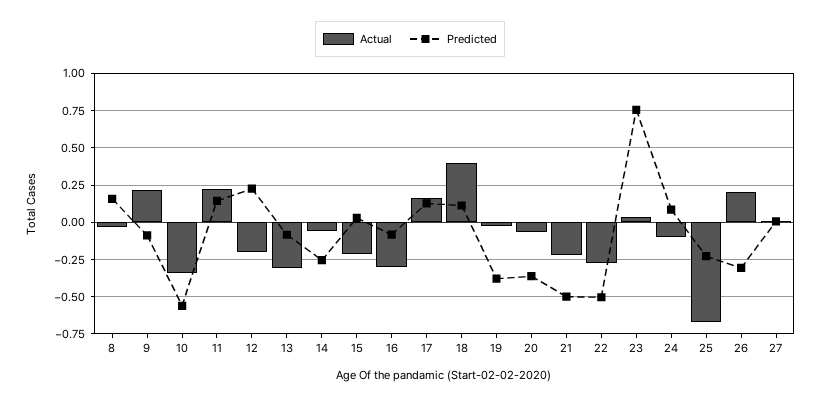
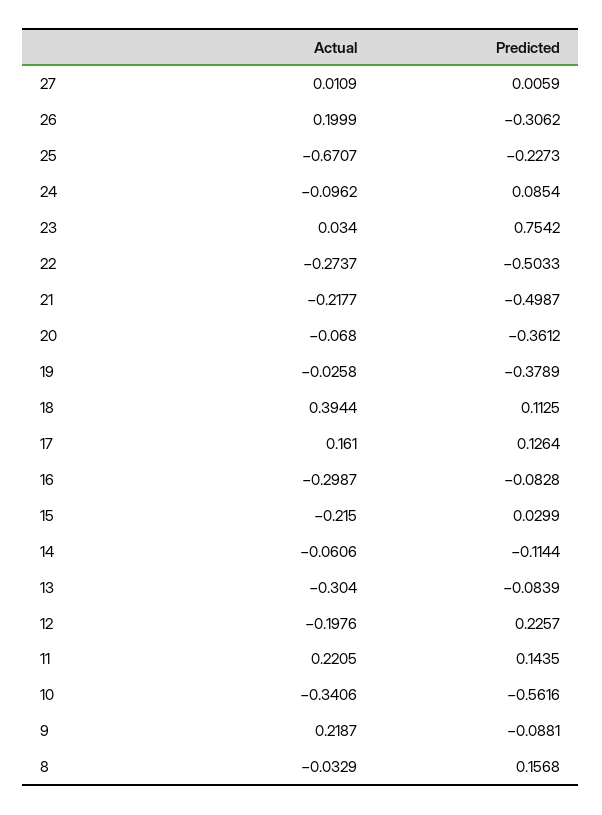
  {
    "Actual": {
      "8": -0.0329,
      "9": 0.2187,
      "10": -0.3406,
      "11": 0.2205,
      "12": -0.1976,
      "13": -0.304,
      "14": -0.0606,
      "15": -0.215,
      "16": -0.2987,
      "17": 0.161,
      "18": 0.3944,
      "19": -0.0258,
      "20": -0.068,
      "21": -0.2177,
      "22": -0.2737,
      "23": 0.034,
      "24": -0.0962,
      "25": -0.6707,
      "26": 0.1999,
      "27": 0.0109
    },
    "Predicted": {
      "8": 0.1568,
      "9": -0.0881,
      "10": -0.5616,
      "11": 0.1435,
      "12": 0.2257,
      "13": -0.0839,
-     "14": -0.25,
+     "14": -0.1144,
      "15": 0.0299,
      "16": -0.0828,
      "17": 0.1264,
      "18": 0.1125,
      "19": -0.3789,
      "20": -0.3612,
      "21": -0.4987,
      "22": -0.5033,
      "23": 0.7542,
      "24": 0.0854,
      "25": -0.2273,
      "26": -0.3062,
      "27": 0.0059
    }
  }

